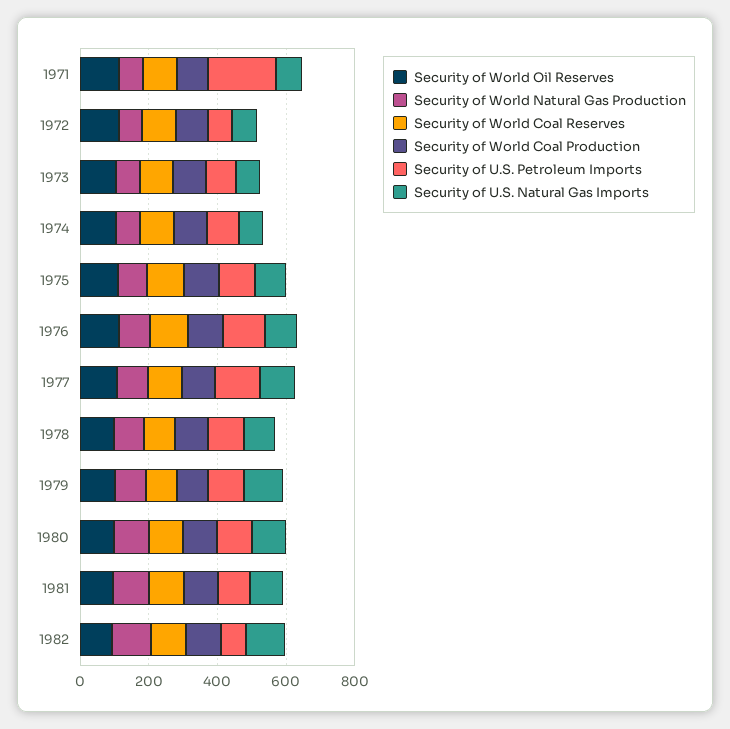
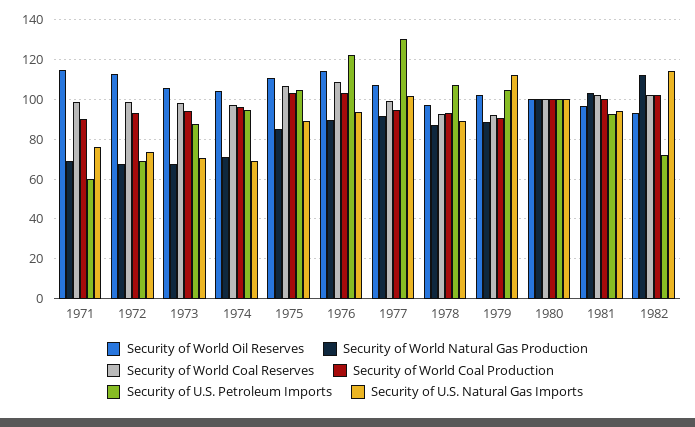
  {
    "Security of World Oil Reserves": {
      "1971": 115,
      "1972": 115,
      "1973": 105,
      "1974": 105,
      "1975": 110,
      "1976": 115,
      "1977": 105,
      "1978": 95,
      "1979": 100,
      "1980": 100,
      "1981": 95,
      "1982": 95
    },
    "Security of World Natural Gas Production": {
      "1971": 70,
      "1972": 70,
      "1973": 65,
      "1974": 70,
      "1975": 85,
      "1976": 90,
      "1977": 90,
      "1978": 85,
      "1979": 90,
      "1980": 100,
      "1981": 105,
      "1982": 110
    },
    "Security of World Coal Reserves": {
      "1971": 100,
      "1972": 100,
      "1973": 100,
      "1974": 95,
      "1975": 105,
      "1976": 110,
      "1977": 100,
      "1978": 95,
      "1979": 90,
      "1980": 100,
      "1981": 100,
      "1982": 100
    },
    "Security of World Coal Production": {
      "1971": 90,
      "1972": 95,
      "1973": 95,
      "1974": 95,
      "1975": 105,
      "1976": 105,
      "1977": 95,
      "1978": 95,
      "1979": 90,
      "1980": 100,
      "1981": 100,
      "1982": 100
    },
    "Security of U.S. Petroleum Imports": {
-     "1971": 200,
+     "1971": 60,
      "1972": 70,
      "1973": 90,
      "1974": 95,
      "1975": 105,
      "1976": 120,
      "1977": 130,
      "1978": 105,
      "1979": 105,
      "1980": 100,
      "1981": 95,
      "1982": 70
    },
    "Security of U.S. Natural Gas Imports": {
      "1971": 75,
      "1972": 75,
      "1973": 70,
      "1974": 70,
      "1975": 90,
      "1976": 95,
      "1977": 100,
      "1978": 90,
      "1979": 110,
      "1980": 100,
      "1981": 95,
      "1982": 115
    }
  }

